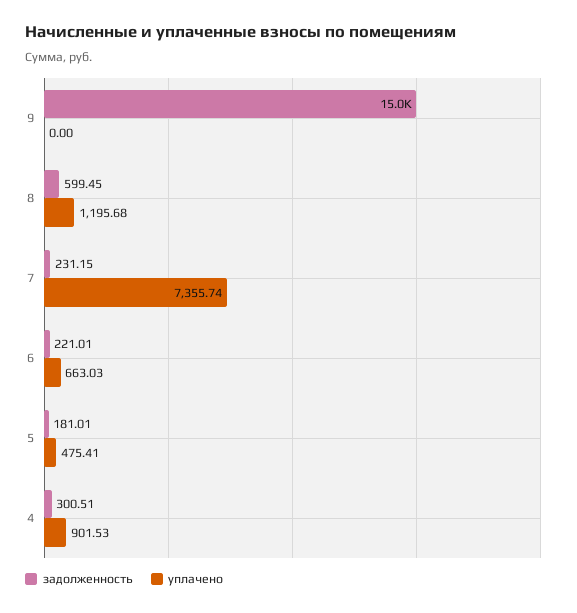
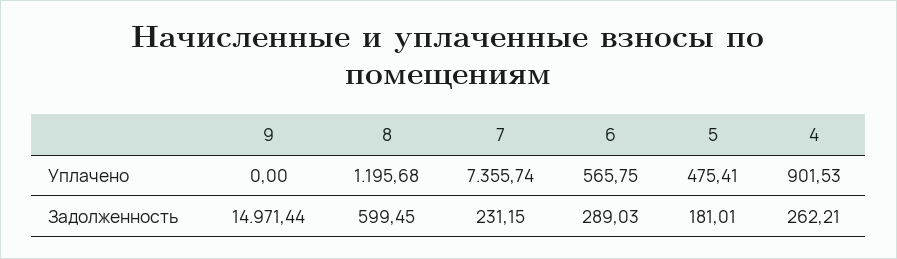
  {
    "задолженность": {
      "9": 14971.44,
      "8": 599.45,
      "7": 231.15,
-     "6": 221.01,
+     "6": 289.03,
      "5": 181.01,
-     "4": 300.51
+     "4": 262.21
    },
    "уплачено": {
      "9": 0,
      "8": 1195.68,
      "7": 7355.74,
-     "6": 663.03,
+     "6": 565.75,
      "5": 475.41,
      "4": 901.53
    }
  }

